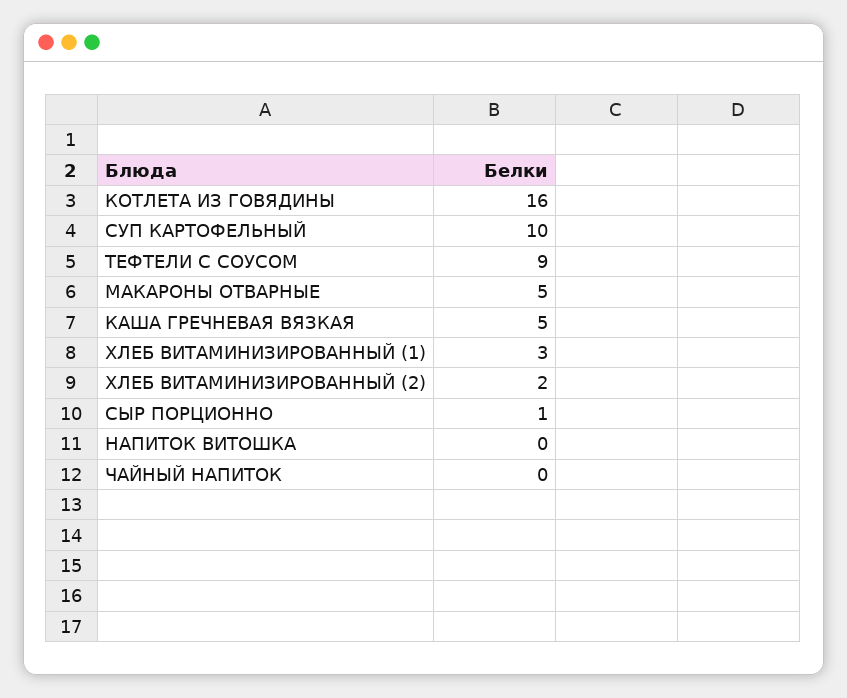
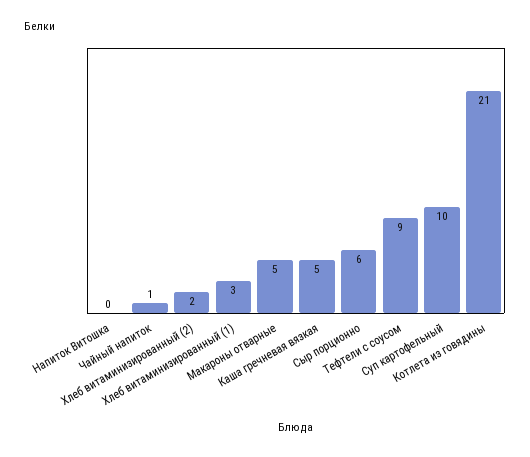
  {
-   "КОТЛЕТА ИЗ ГОВЯДИНЫ": 16,
+   "КОТЛЕТА ИЗ ГОВЯДИНЫ": 21,
    "СУП КАРТОФЕЛЬНЫЙ": 10,
    "ТЕФТЕЛИ С СОУСОМ": 9,
    "МАКАРОНЫ ОТВАРНЫЕ": 5,
    "КАША ГРЕЧНЕВАЯ ВЯЗКАЯ": 5,
    "ХЛЕБ ВИТАМИНИЗИРОВАННЫЙ (1)": 3,
    "ХЛЕБ ВИТАМИНИЗИРОВАННЫЙ (2)": 2,
-   "СЫР ПОРЦИОННО": 1,
+   "СЫР ПОРЦИОННО": 6,
    "НАПИТОК ВИТОШКА": 0,
-   "ЧАЙНЫЙ НАПИТОК": 0
+   "ЧАЙНЫЙ НАПИТОК": 1
  }

